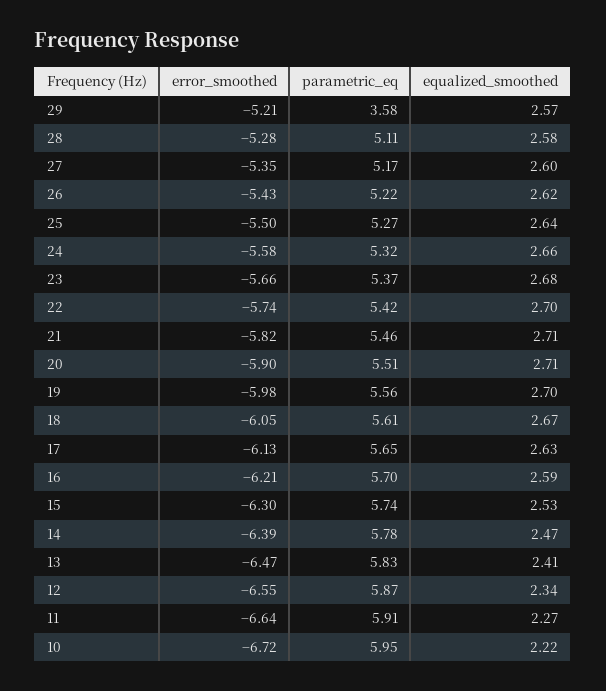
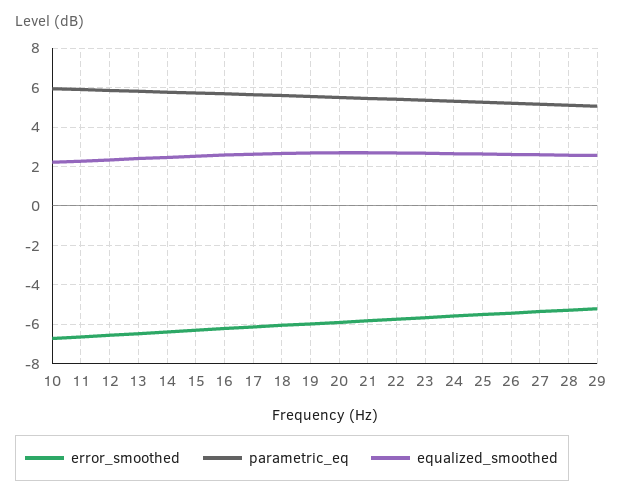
  {
    "error_smoothed": {
      "29": -5.21,
      "28": -5.28,
      "27": -5.35,
      "26": -5.43,
      "25": -5.5,
      "24": -5.58,
      "23": -5.66,
      "22": -5.74,
      "21": -5.82,
      "20": -5.9,
      "19": -5.98,
      "18": -6.05,
      "17": -6.13,
      "16": -6.21,
      "15": -6.3,
      "14": -6.39,
      "13": -6.47,
      "12": -6.55,
      "11": -6.64,
      "10": -6.72
    },
    "parametric_eq": {
-     "29": 3.58,
+     "29": 5,
      "28": 5.11,
      "27": 5.17,
      "26": 5.22,
      "25": 5.27,
      "24": 5.32,
      "23": 5.37,
      "22": 5.42,
      "21": 5.46,
      "20": 5.51,
      "19": 5.56,
      "18": 5.61,
      "17": 5.65,
      "16": 5.7,
      "15": 5.74,
      "14": 5.78,
      "13": 5.83,
      "12": 5.87,
      "11": 5.91,
      "10": 5.95
    },
    "equalized_smoothed": {
      "29": 2.57,
      "28": 2.58,
      "27": 2.6,
      "26": 2.62,
      "25": 2.64,
      "24": 2.66,
      "23": 2.68,
      "22": 2.7,
      "21": 2.71,
      "20": 2.71,
      "19": 2.7,
      "18": 2.67,
      "17": 2.63,
      "16": 2.59,
      "15": 2.53,
      "14": 2.47,
      "13": 2.41,
      "12": 2.34,
      "11": 2.27,
      "10": 2.22
    }
  }

